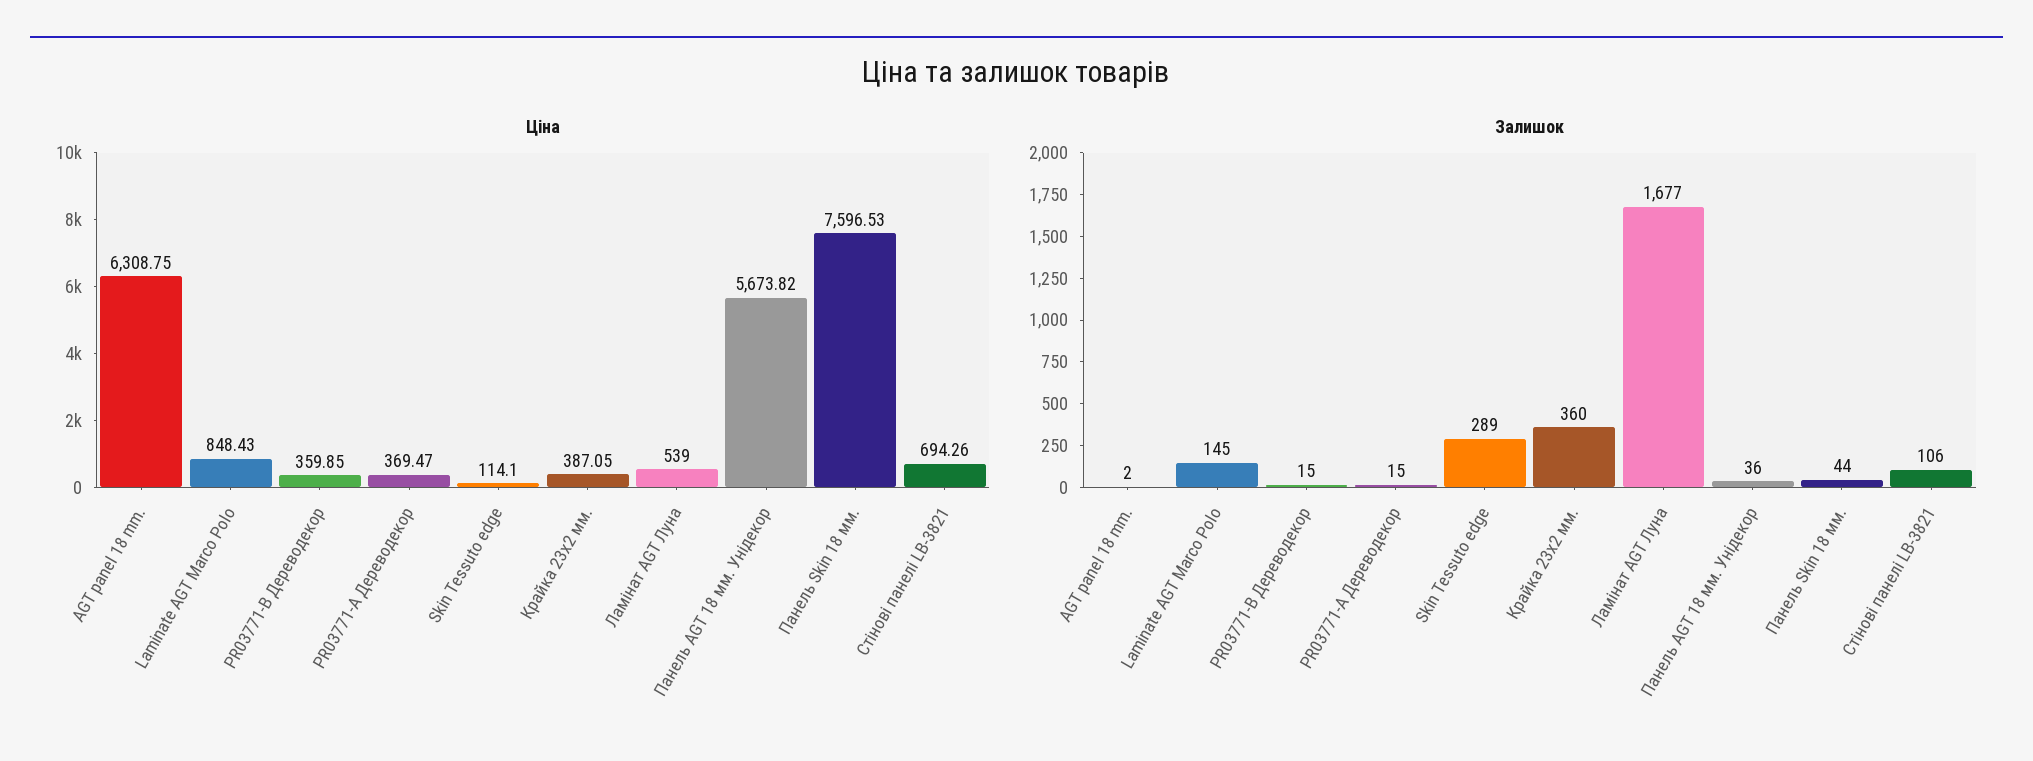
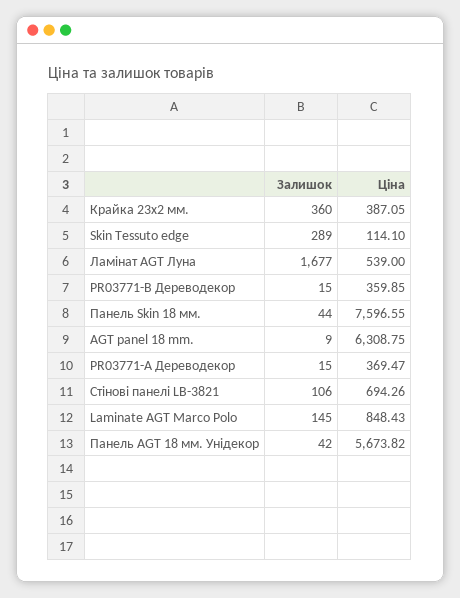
  {
    "Ціна": {
      "AGT panel 18 mm.": 6308.75,
      "Laminate AGT Marco Polo": 848.43,
      "PR03771-B Дереводекор": 359.85,
      "PR03771-А Дереводекор": 369.47,
      "Skin Tessuto edge": 114.1,
      "Крайка 23x2 мм.": 387.05,
      "Ламінат AGT Луна": 539,
      "Панель AGT 18 мм. Унідекор": 5673.82,
-     "Панель Skin 18 мм.": 7596.53,
+     "Панель Skin 18 мм.": 7596.55,
      "Стінові панелі LB-3821": 694.26
    },
    "Залишок": {
-     "AGT panel 18 mm.": 2,
+     "AGT panel 18 mm.": 9,
      "Laminate AGT Marco Polo": 145,
      "PR03771-B Дереводекор": 15,
      "PR03771-А Дереводекор": 15,
      "Skin Tessuto edge": 289,
      "Крайка 23x2 мм.": 360,
      "Ламінат AGT Луна": 1677,
-     "Панель AGT 18 мм. Унідекор": 36,
+     "Панель AGT 18 мм. Унідекор": 42,
      "Панель Skin 18 мм.": 44,
      "Стінові панелі LB-3821": 106
    }
  }

